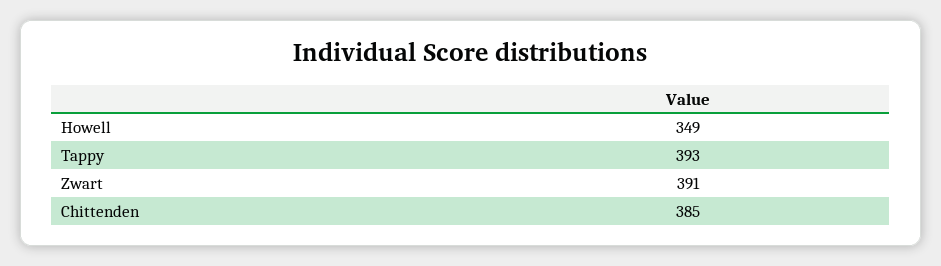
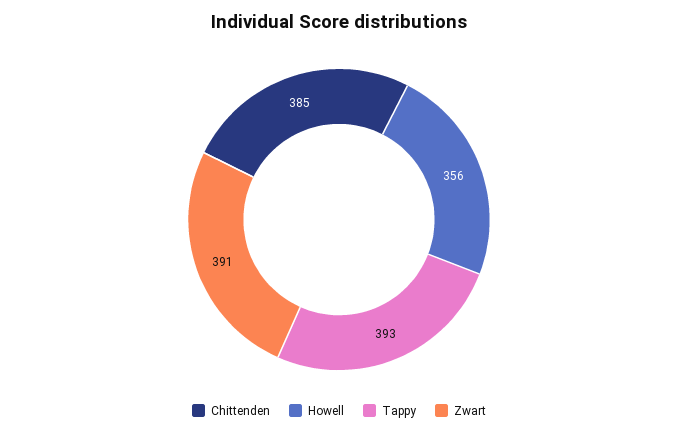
  {
-   "Howell": 349,
+   "Howell": 356,
    "Tappy": 393,
    "Zwart": 391,
    "Chittenden": 385
  }

